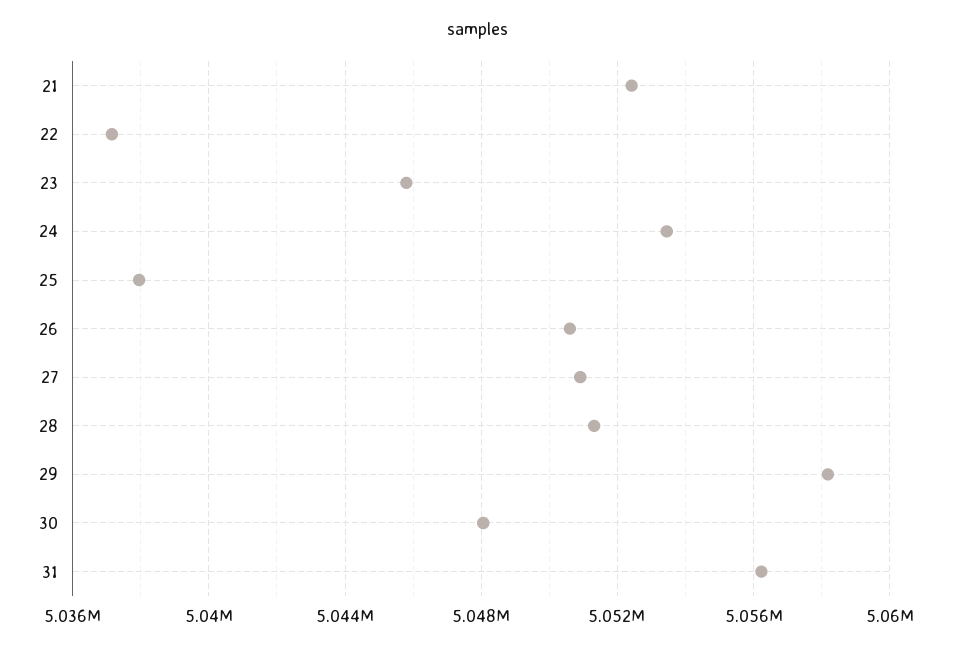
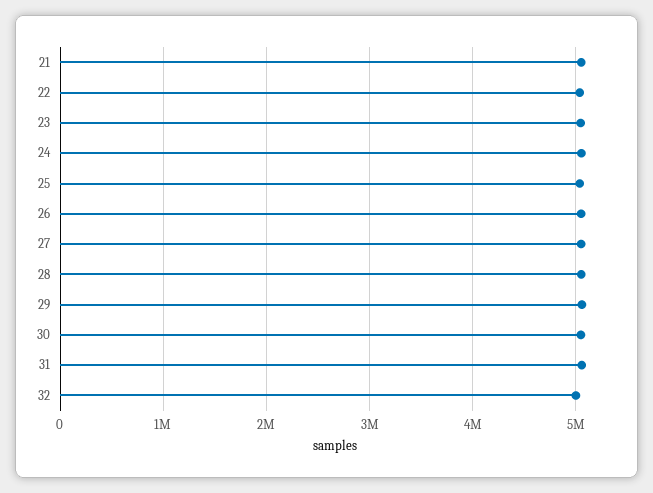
  {
    "21": 5052500,
    "22": 5037000,
    "23": 5046000,
    "24": 5053500,
    "25": 5038000,
    "26": 5050500,
    "27": 5051000,
    "28": 5051500,
    "29": 5058000,
    "30": 5048000,
-   "31": 5056000
+   "31": 5056000,
+   "32": 5000000
  }

